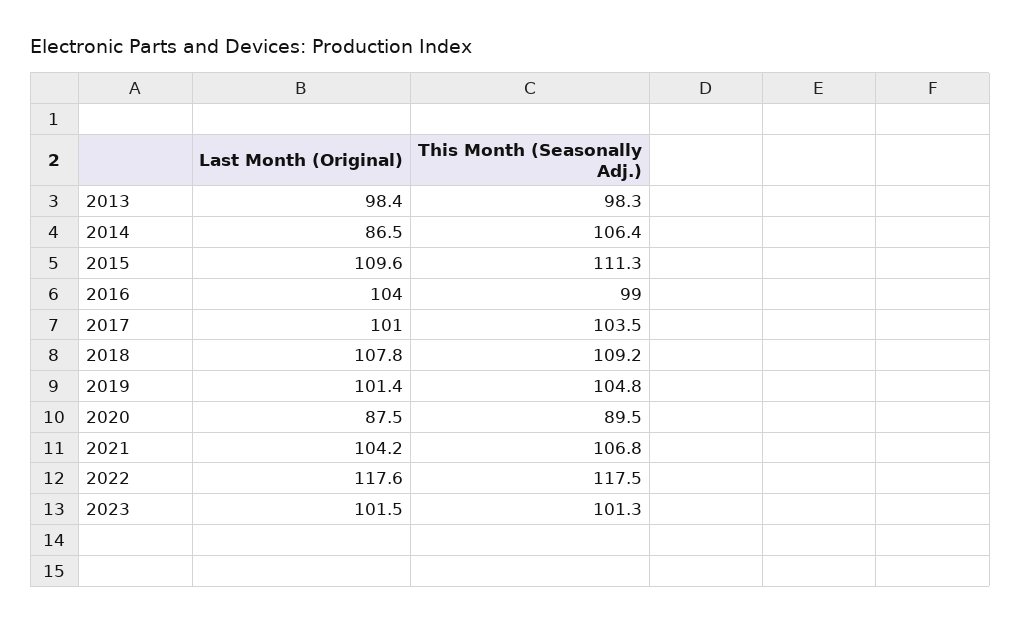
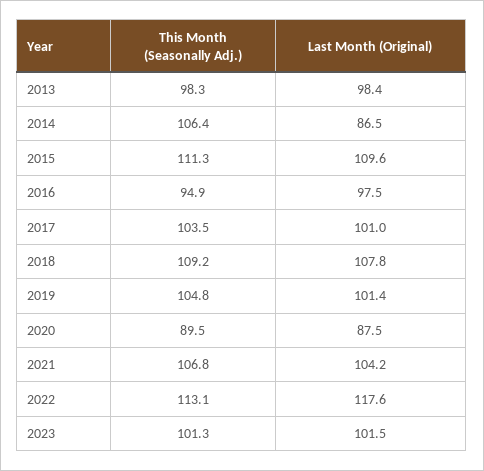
  {
    "Last Month (Original)": {
      "2013": 98.4,
      "2014": 86.5,
      "2015": 109.6,
-     "2016": 104,
+     "2016": 97.5,
      "2017": 101,
      "2018": 107.8,
      "2019": 101.4,
      "2020": 87.5,
      "2021": 104.2,
      "2022": 117.6,
      "2023": 101.5
    },
    "This Month (Seasonally Adj.)": {
      "2013": 98.3,
      "2014": 106.4,
      "2015": 111.3,
-     "2016": 99,
+     "2016": 94.9,
      "2017": 103.5,
      "2018": 109.2,
      "2019": 104.8,
      "2020": 89.5,
      "2021": 106.8,
-     "2022": 117.5,
+     "2022": 113.1,
      "2023": 101.3
    }
  }

